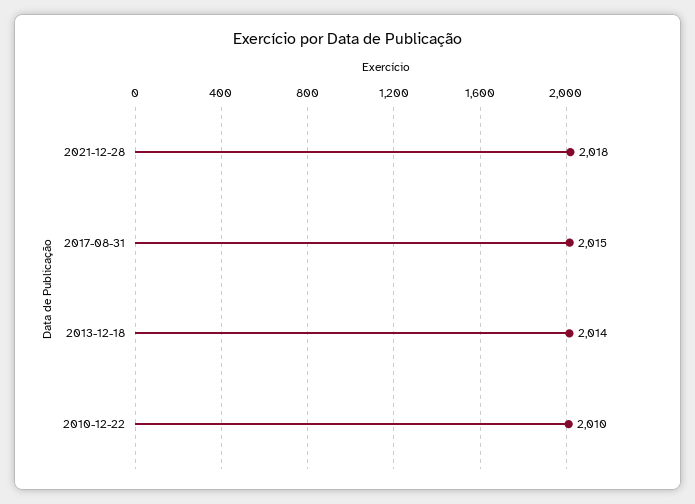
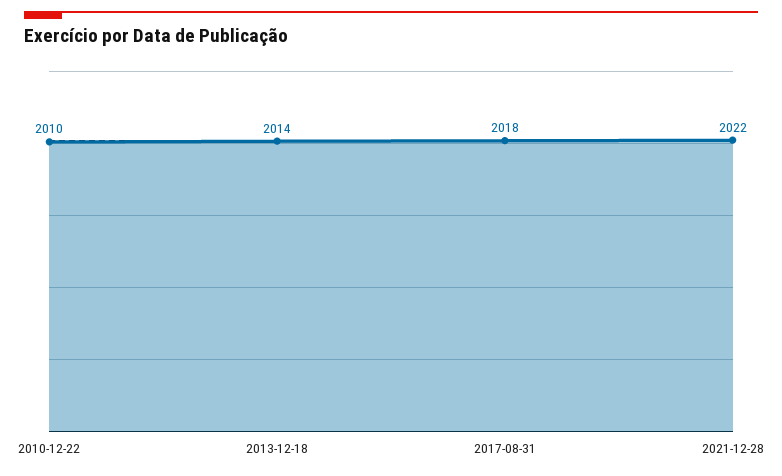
  {
-   "2021-12-28": 2018,
+   "2021-12-28": 2022,
-   "2017-08-31": 2015,
+   "2017-08-31": 2018,
    "2013-12-18": 2014,
    "2010-12-22": 2010
  }

